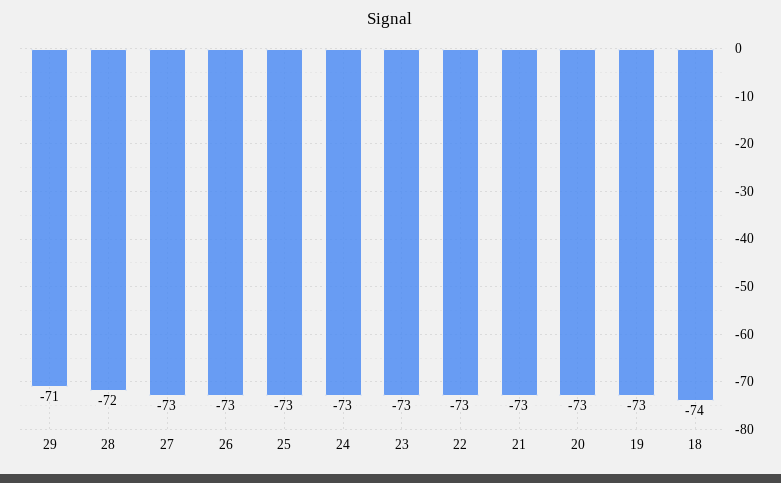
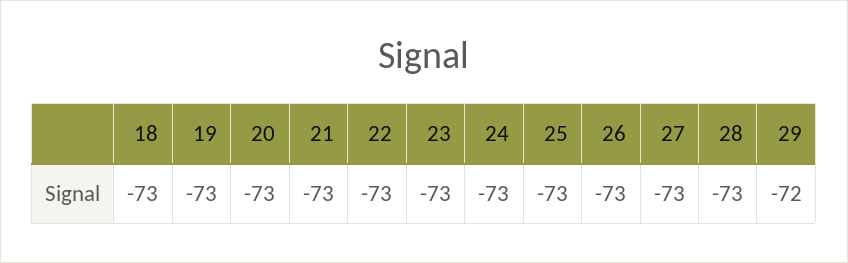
  {
-   "29": -71,
+   "29": -72,
-   "28": -72,
+   "28": -73,
    "27": -73,
    "26": -73,
    "25": -73,
    "24": -73,
    "23": -73,
    "22": -73,
    "21": -73,
    "20": -73,
    "19": -73,
-   "18": -74
+   "18": -73
  }

